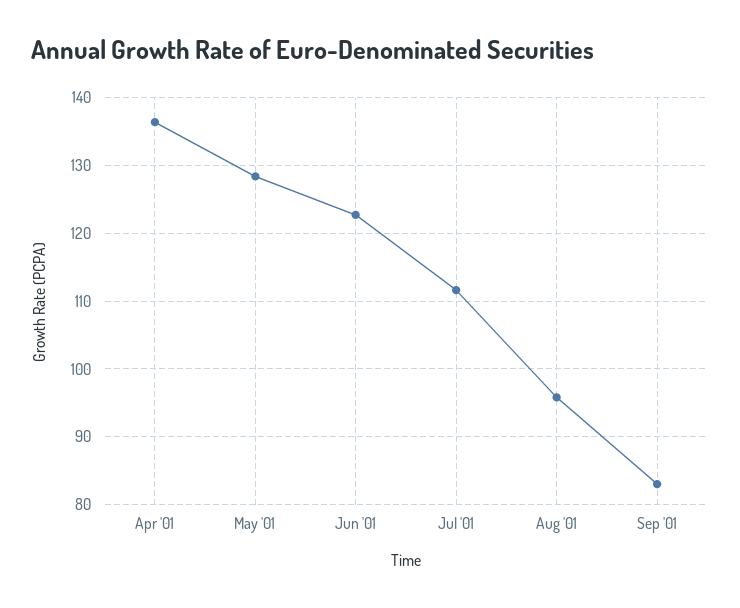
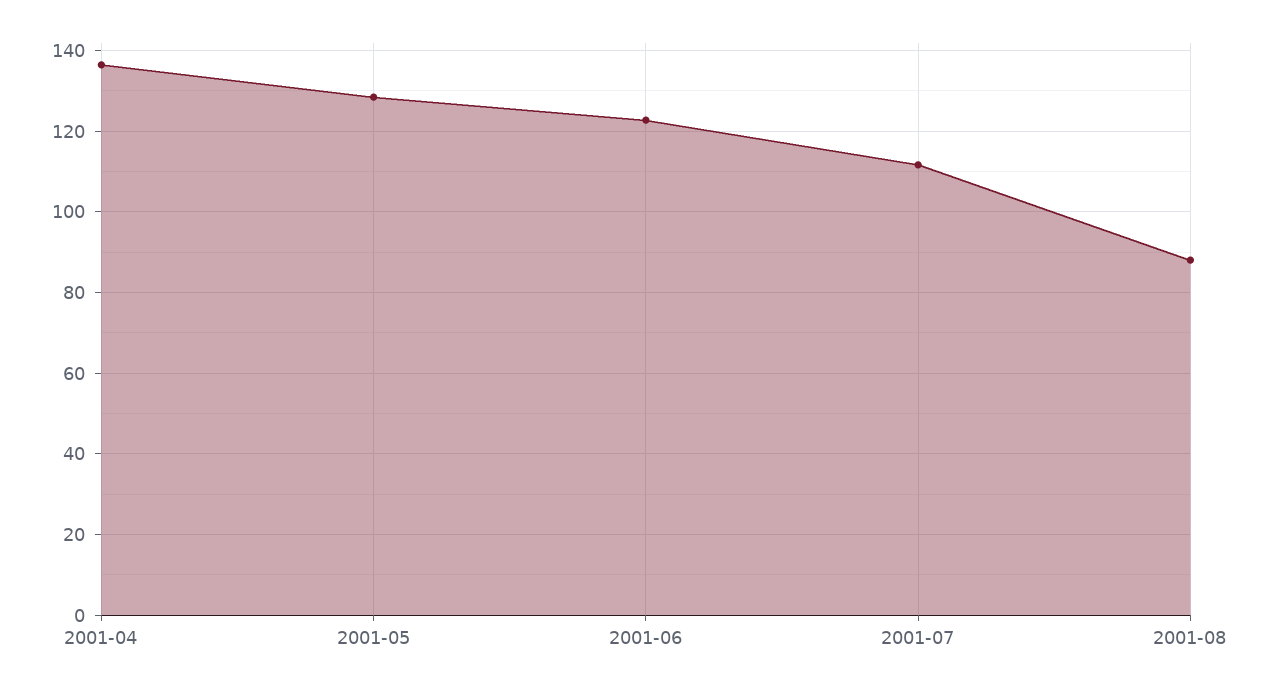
  {
    "Apr '01": 136,
    "May '01": 128,
    "Jun '01": 123,
    "Jul '01": 112,
-   "Aug '01": 96,
+   "Aug '01": 88
-   "Sep '01": 83
  }

